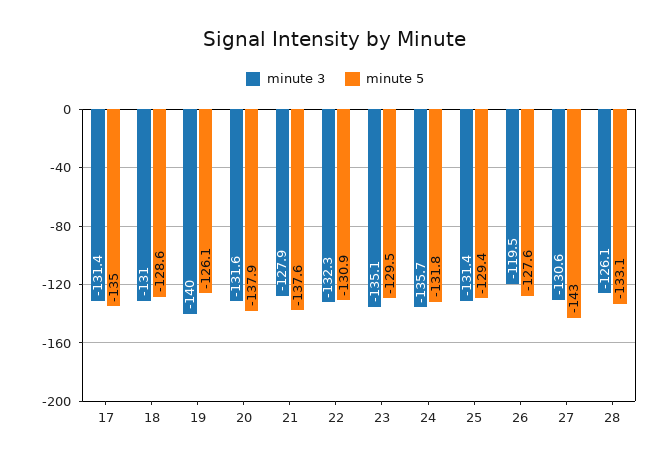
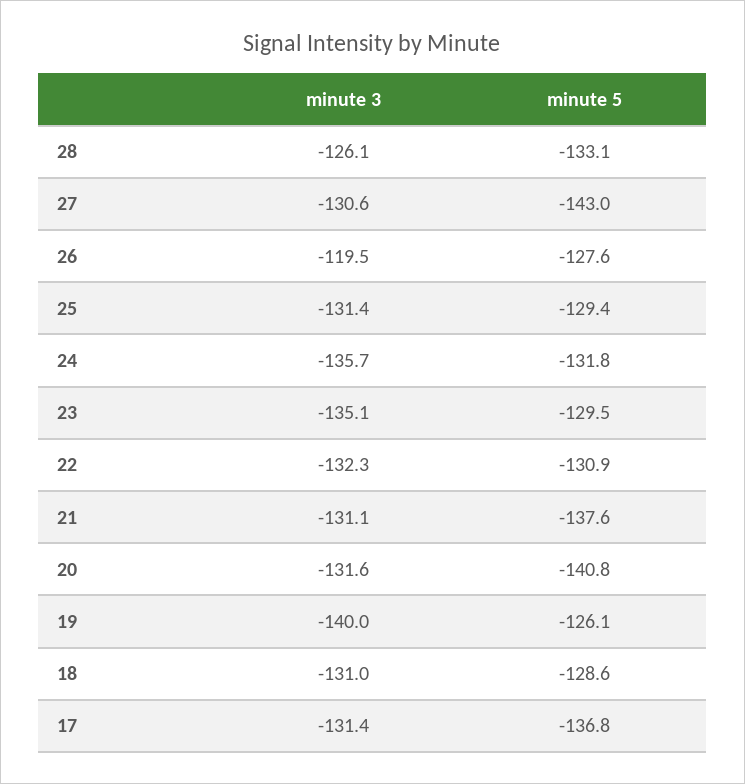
  {
    "minute 3": {
      "17": -131.4,
      "18": -131,
      "19": -140,
      "20": -131.6,
-     "21": -127.9,
+     "21": -131.1,
      "22": -132.3,
      "23": -135.1,
      "24": -135.7,
      "25": -131.4,
      "26": -119.5,
      "27": -130.6,
      "28": -126.1
    },
    "minute 5": {
-     "17": -135,
+     "17": -136.8,
      "18": -128.6,
      "19": -126.1,
-     "20": -137.9,
+     "20": -140.8,
      "21": -137.6,
      "22": -130.9,
      "23": -129.5,
      "24": -131.8,
      "25": -129.4,
      "26": -127.6,
      "27": -143,
      "28": -133.1
    }
  }

